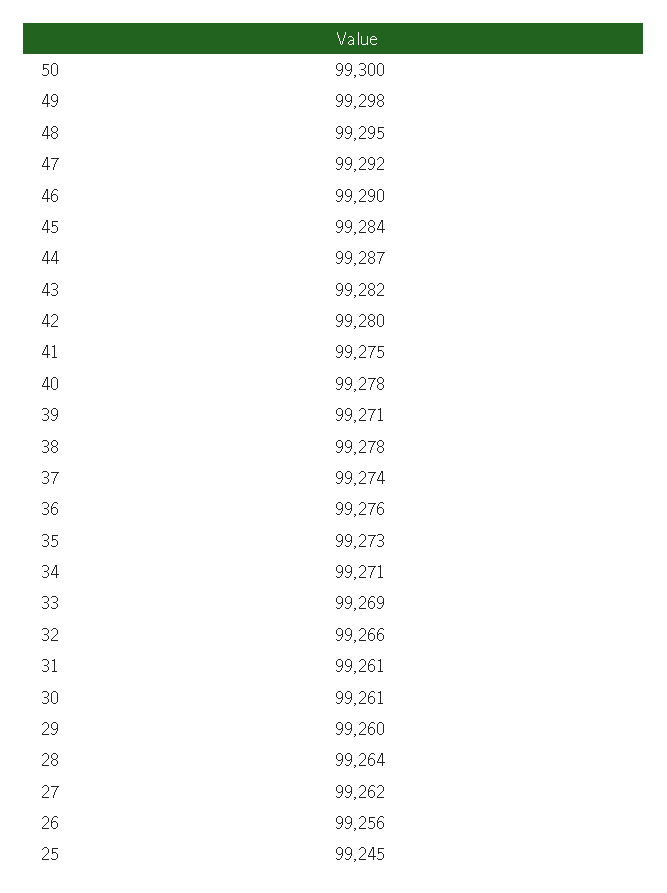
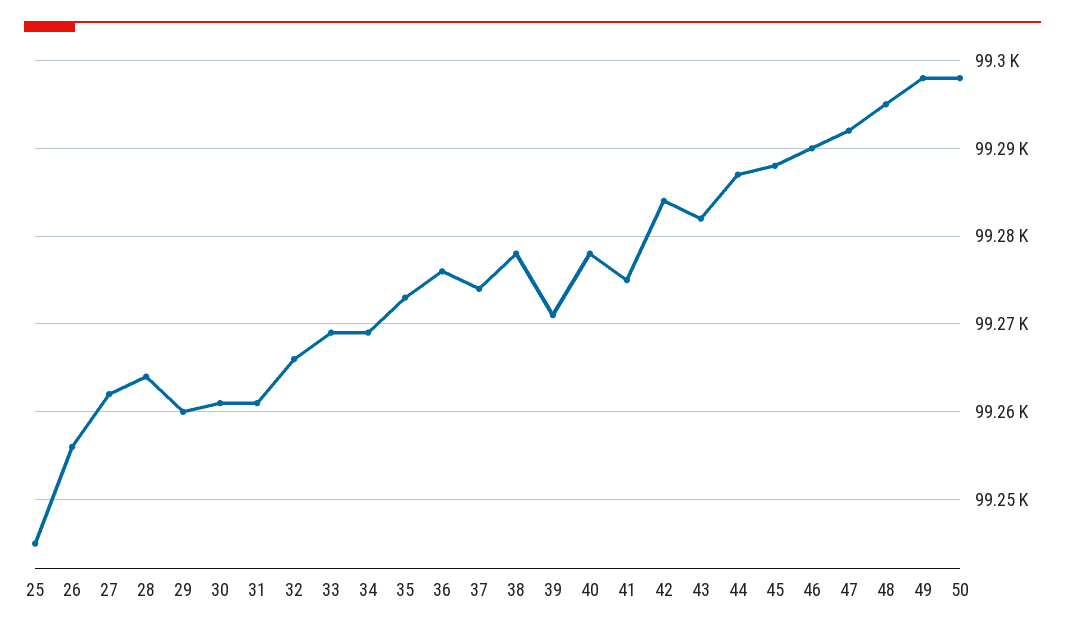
  {
-   "50": 99300,
+   "50": 99298,
    "49": 99298,
    "48": 99295,
    "47": 99292,
    "46": 99290,
-   "45": 99284,
+   "45": 99288,
    "44": 99287,
    "43": 99282,
-   "42": 99280,
+   "42": 99284,
    "41": 99275,
    "40": 99278,
    "39": 99271,
    "38": 99278,
    "37": 99274,
    "36": 99276,
    "35": 99273,
-   "34": 99271,
+   "34": 99269,
    "33": 99269,
    "32": 99266,
    "31": 99261,
    "30": 99261,
    "29": 99260,
    "28": 99264,
    "27": 99262,
    "26": 99256,
    "25": 99245
  }

